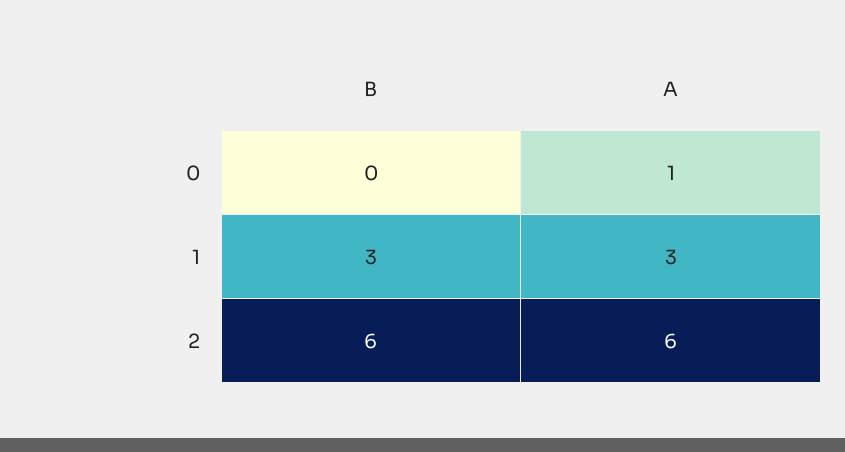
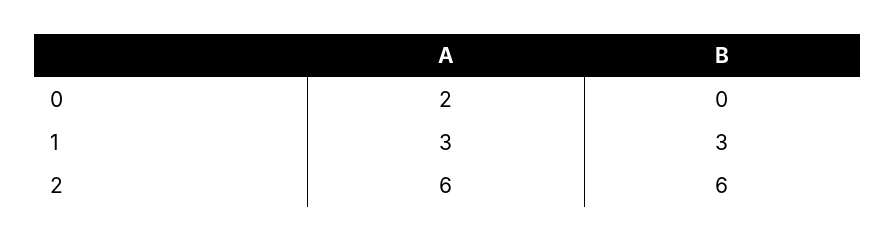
  {
    "B": {
      "0": 0,
      "1": 3,
      "2": 6
    },
    "A": {
-     "0": 1,
+     "0": 2,
      "1": 3,
      "2": 6
    }
  }

